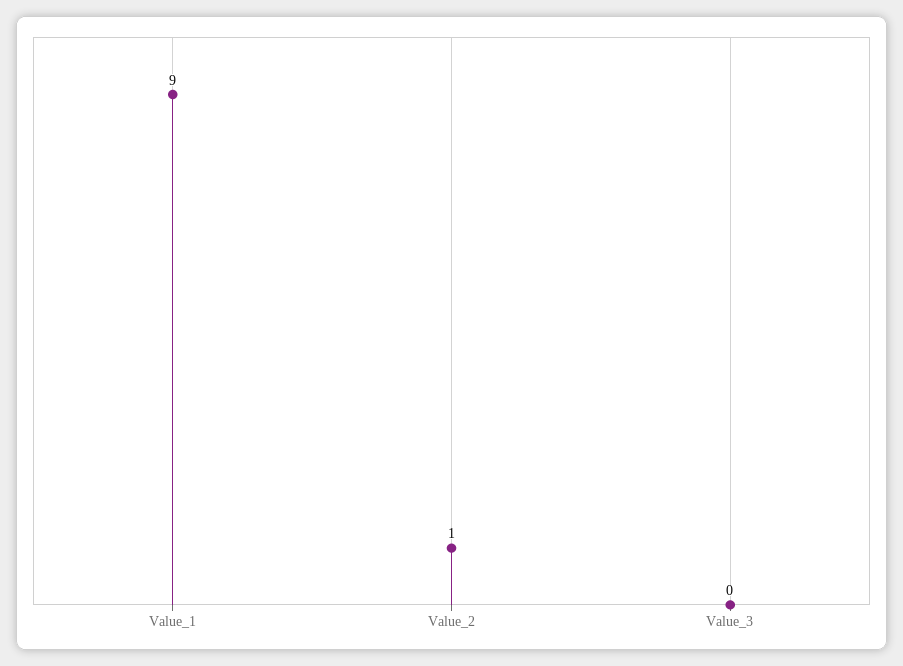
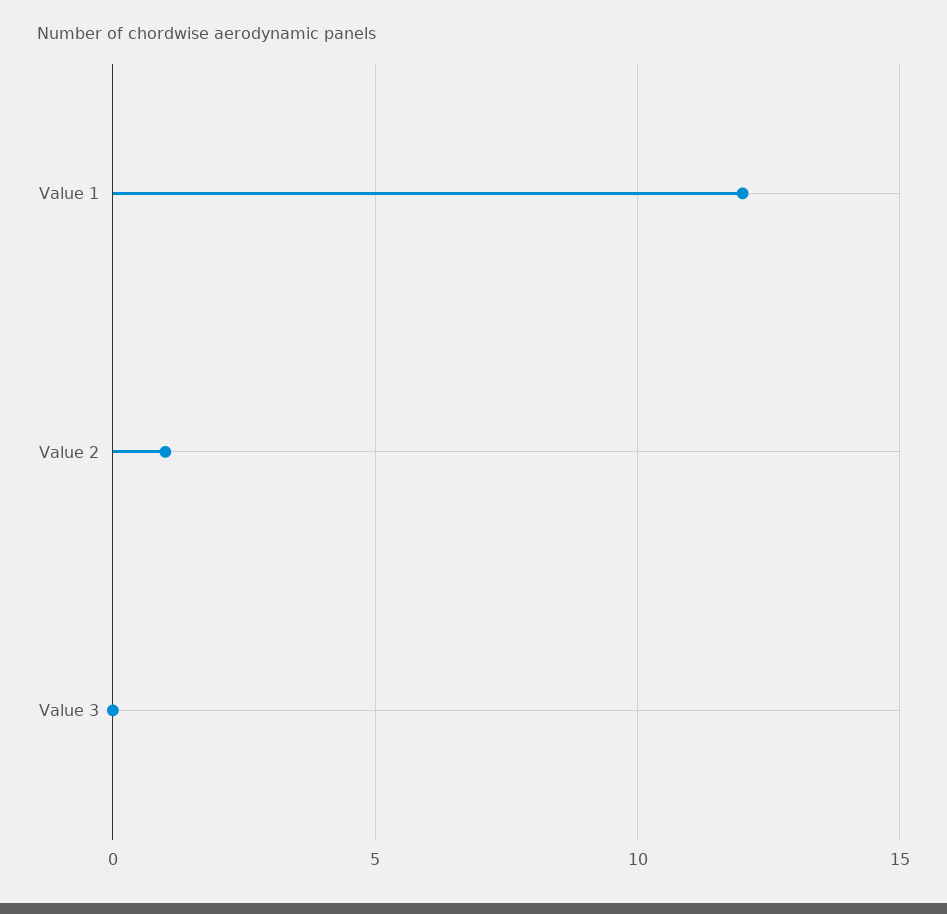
  {
-   "Value_1": 9,
+   "Value_1": 12,
    "Value_2": 1,
    "Value_3": 0
  }

